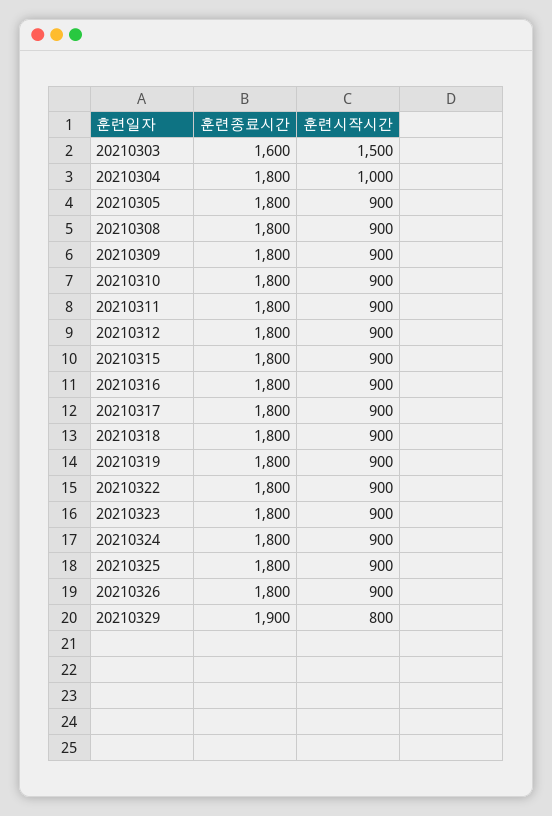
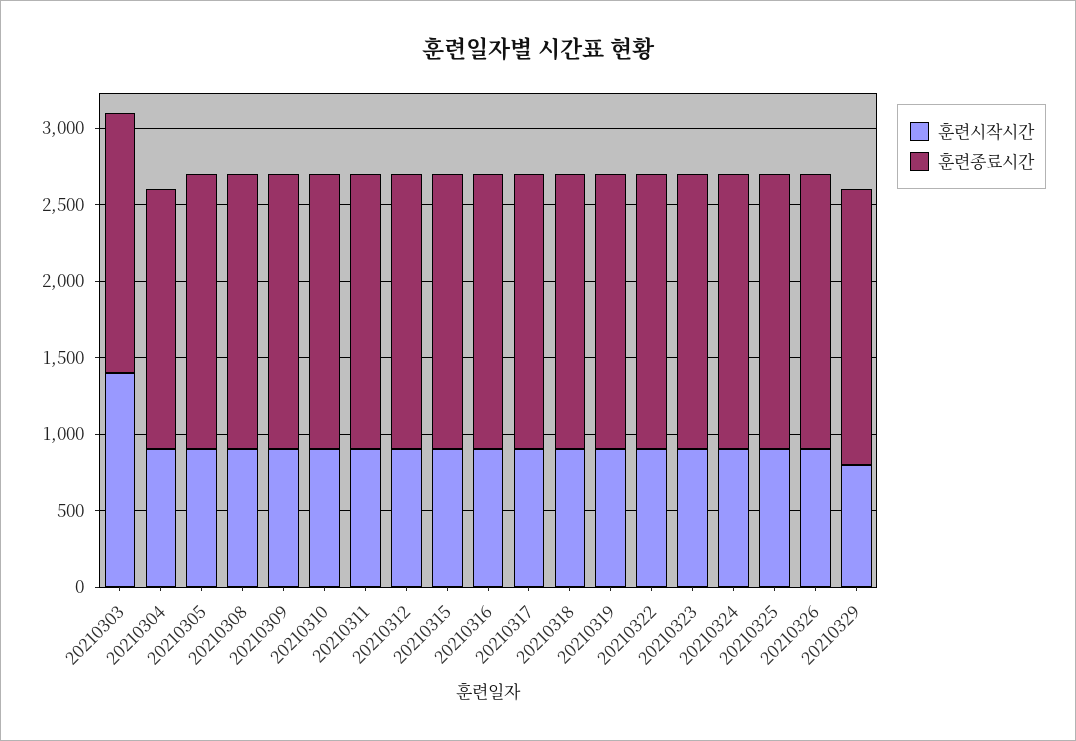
  {
    "훈련종료시간": {
-     "20210303": 1600,
+     "20210303": 1700,
-     "20210304": 1800,
+     "20210304": 1700,
      "20210305": 1800,
      "20210308": 1800,
      "20210309": 1800,
      "20210310": 1800,
      "20210311": 1800,
      "20210312": 1800,
      "20210315": 1800,
      "20210316": 1800,
      "20210317": 1800,
      "20210318": 1800,
      "20210319": 1800,
      "20210322": 1800,
      "20210323": 1800,
      "20210324": 1800,
      "20210325": 1800,
      "20210326": 1800,
-     "20210329": 1900
+     "20210329": 1800
    },
    "훈련시작시간": {
-     "20210303": 1500,
+     "20210303": 1400,
-     "20210304": 1000,
+     "20210304": 900,
      "20210305": 900,
      "20210308": 900,
      "20210309": 900,
      "20210310": 900,
      "20210311": 900,
      "20210312": 900,
      "20210315": 900,
      "20210316": 900,
      "20210317": 900,
      "20210318": 900,
      "20210319": 900,
      "20210322": 900,
      "20210323": 900,
      "20210324": 900,
      "20210325": 900,
      "20210326": 900,
      "20210329": 800
    }
  }

